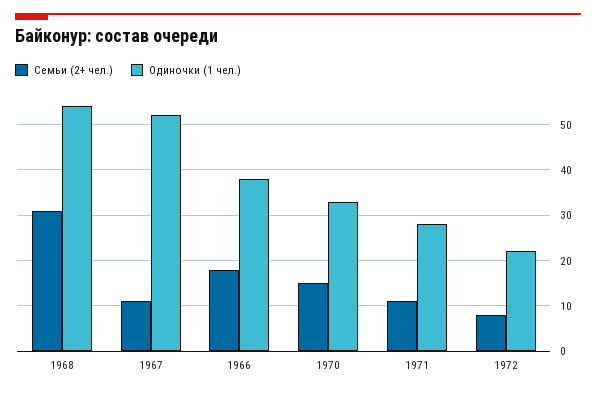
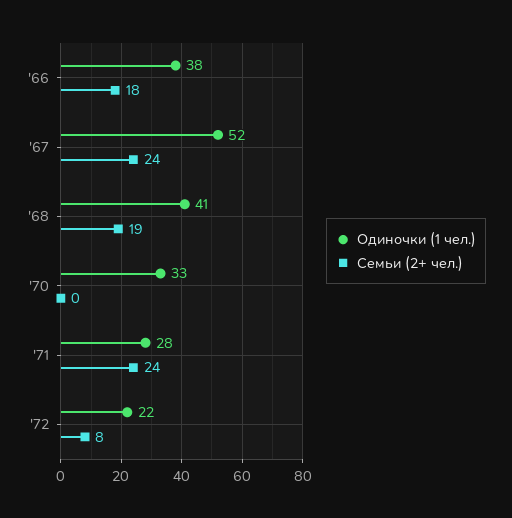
  {
    "Семьи (2+ чел.)": {
-     "1968": 30,
+     "1968": 19,
-     "1967": 10,
+     "1967": 24,
      "1966": 18,
-     "1970": 15,
+     "1970": 0,
-     "1971": 10,
+     "1971": 24,
      "1972": 8
    },
    "Одиночки (1 чел.)": {
-     "1968": 55,
+     "1968": 41,
      "1967": 52,
      "1966": 38,
      "1970": 33,
      "1971": 28,
      "1972": 22
    }
  }

